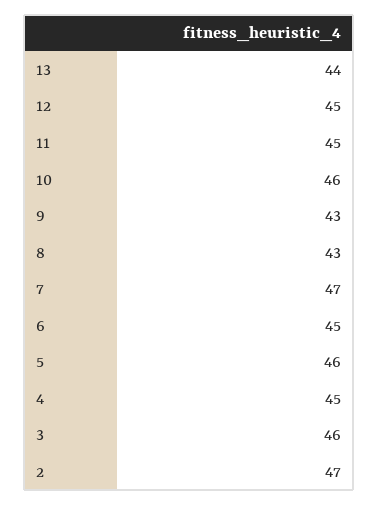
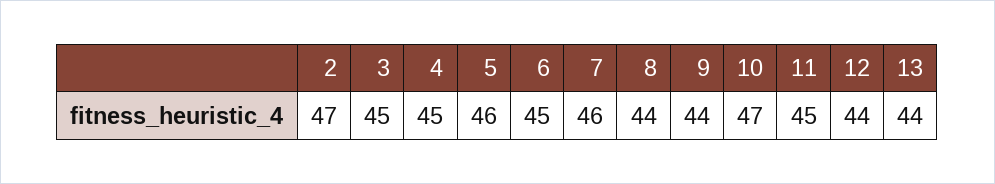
  {
    "13": 44,
-   "12": 45,
+   "12": 44,
    "11": 45,
-   "10": 46,
+   "10": 47,
-   "9": 43,
+   "9": 44,
-   "8": 43,
+   "8": 44,
-   "7": 47,
+   "7": 46,
    "6": 45,
    "5": 46,
    "4": 45,
-   "3": 46,
+   "3": 45,
    "2": 47
  }

